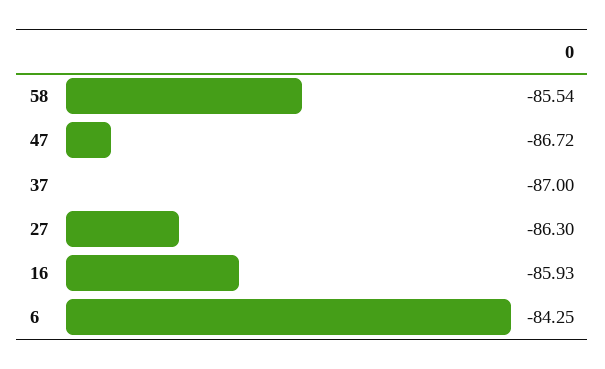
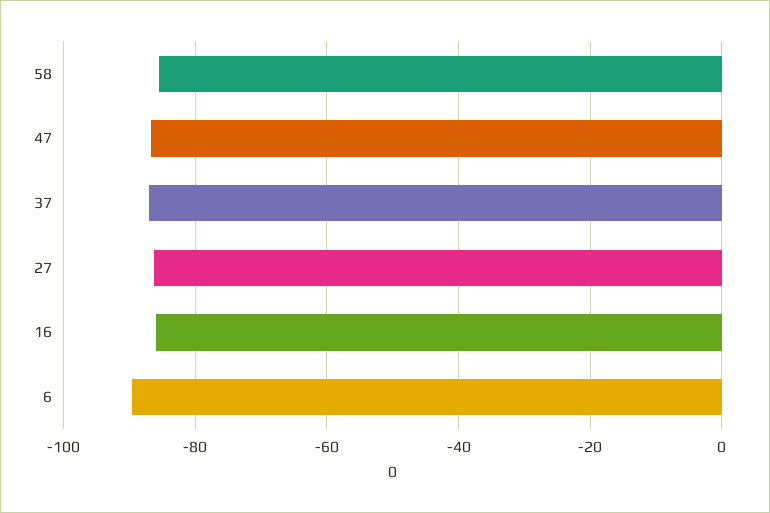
  {
    "58": -85.54,
    "47": -86.72,
    "37": -87,
    "27": -86.3,
    "16": -85.93,
-   "6": -84.25
+   "6": -90
  }

